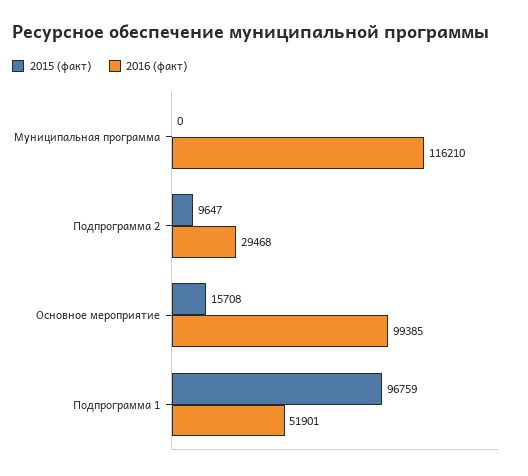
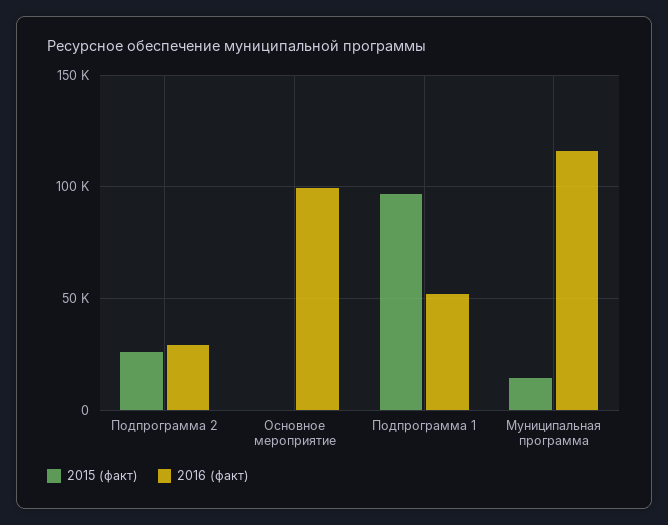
  {
    "2015 (факт)": {
-     "Муниципальная программа": 0,
+     "Муниципальная программа": 15000,
-     "Подпрограмма 2": 9647,
+     "Подпрограмма 2": 25000,
-     "Основное мероприятие": 15708,
+     "Основное мероприятие": 0,
      "Подпрограмма 1": 96759
    },
    "2016 (факт)": {
      "Муниципальная программа": 116210,
      "Подпрограмма 2": 29468,
      "Основное мероприятие": 99385,
      "Подпрограмма 1": 51901
    }
  }

